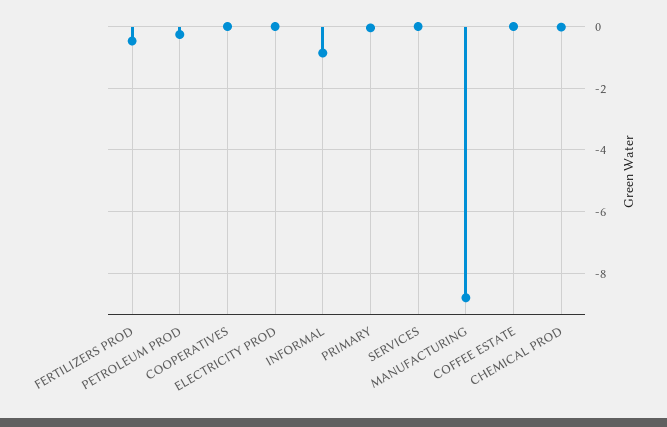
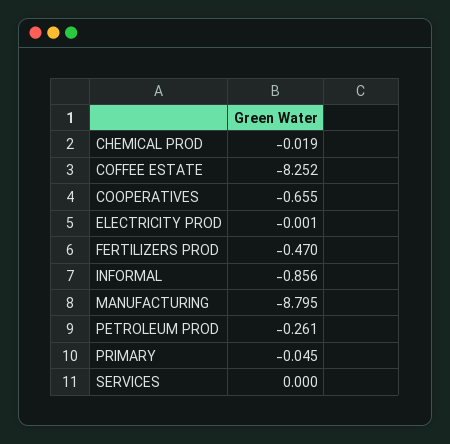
  {
    "FERTILIZERS PROD": -0.47,
    "PETROLEUM PROD": -0.261,
-   "COOPERATIVES": 0,
+   "COOPERATIVES": -0.655,
    "ELECTRICITY PROD": -0.001,
    "INFORMAL": -0.856,
    "PRIMARY": -0.045,
    "SERVICES": 0,
    "MANUFACTURING": -8.795,
-   "COFFEE ESTATE": 0,
+   "COFFEE ESTATE": -8.252,
    "CHEMICAL PROD": -0.019
  }

